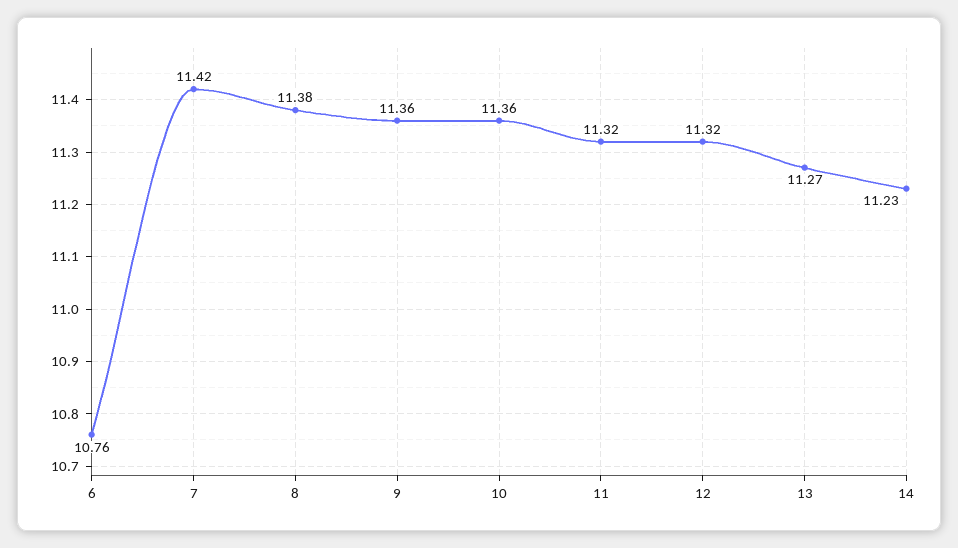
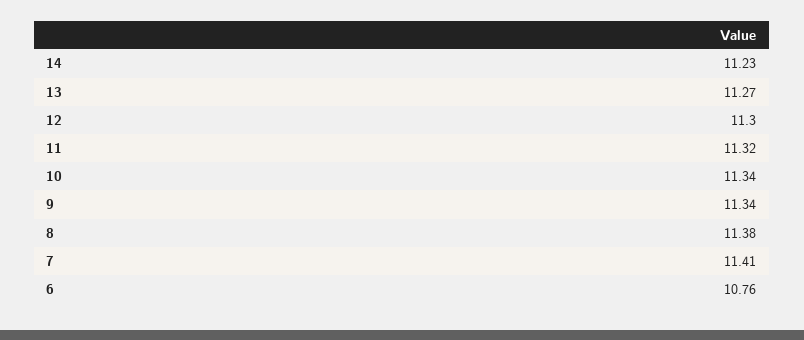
  {
    "6": 10.76,
-   "7": 11.42,
+   "7": 11.41,
    "8": 11.38,
-   "9": 11.36,
+   "9": 11.34,
-   "10": 11.36,
+   "10": 11.34,
    "11": 11.32,
-   "12": 11.32,
+   "12": 11.3,
    "13": 11.27,
    "14": 11.23
  }

